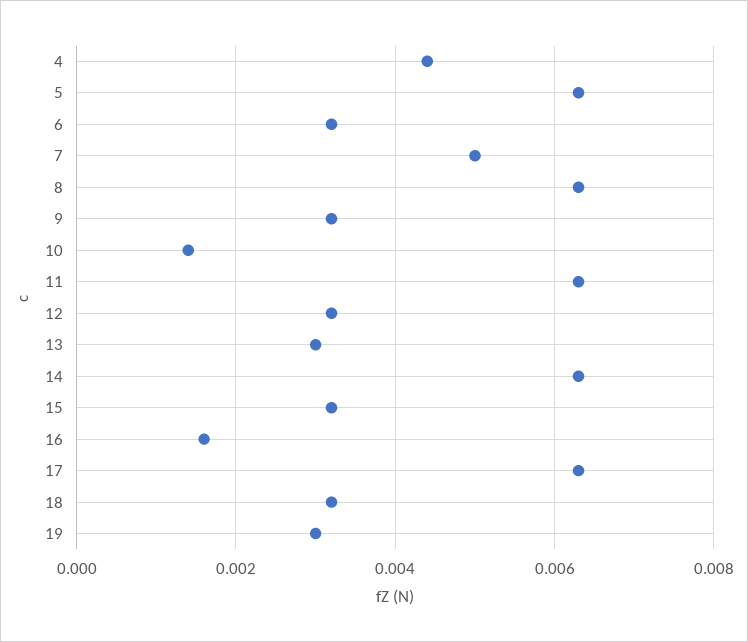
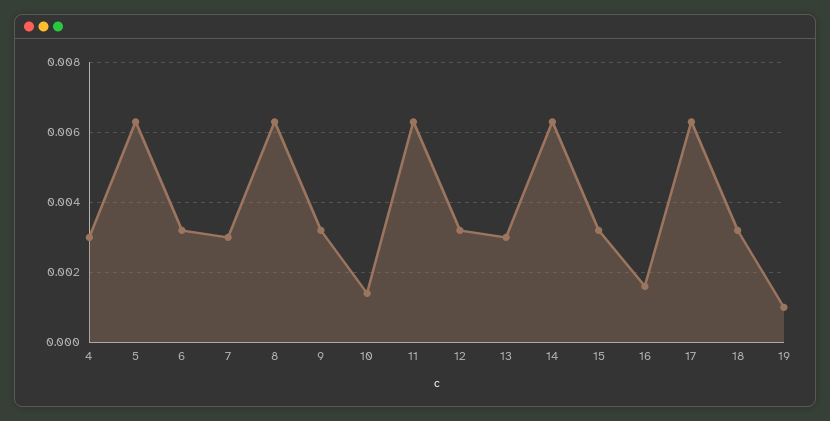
  {
-   "4": 0.0045,
+   "4": 0.003,
    "5": 0.0065,
    "6": 0.003,
-   "7": 0.005,
+   "7": 0.003,
    "8": 0.0065,
    "9": 0.003,
    "10": 0.0015,
    "11": 0.0065,
    "12": 0.003,
    "13": 0.003,
    "14": 0.0065,
    "15": 0.003,
    "16": 0.0015,
    "17": 0.0065,
    "18": 0.003,
-   "19": 0.003
+   "19": 0.001
  }

